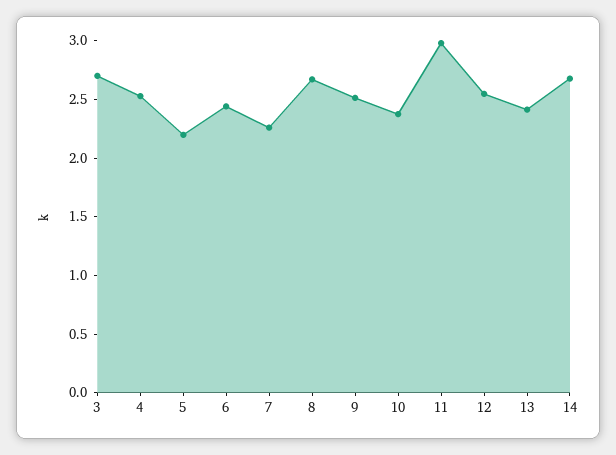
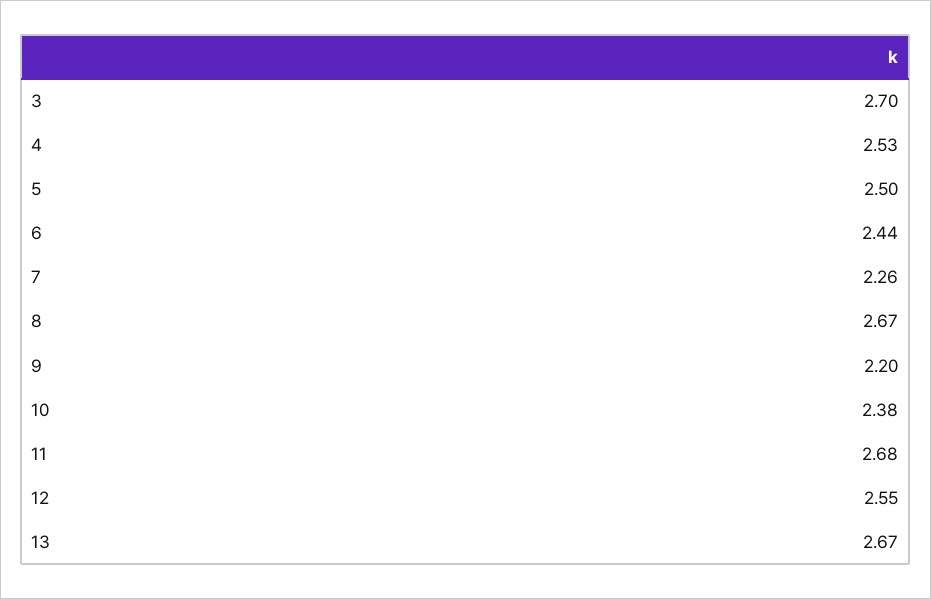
  {
    "3": 2.7,
    "4": 2.53,
-   "5": 2.2,
+   "5": 2.5,
    "6": 2.44,
    "7": 2.26,
    "8": 2.67,
-   "9": 2.5,
+   "9": 2.2,
    "10": 2.38,
-   "11": 3,
+   "11": 2.68,
    "12": 2.55,
-   "13": 2.4,
+   "13": 2.67
-   "14": 2.7
  }

